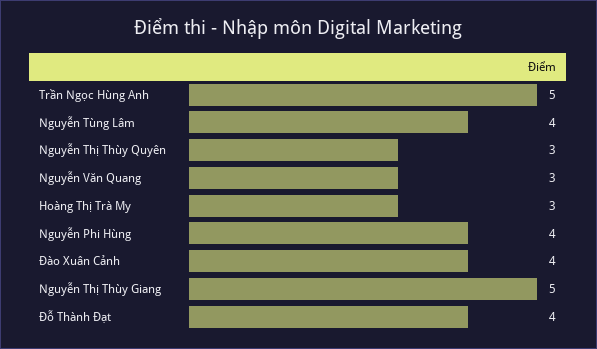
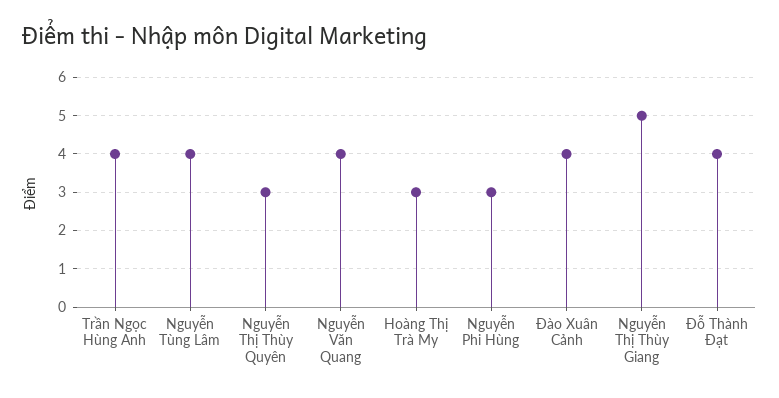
  {
-   "Trần Ngọc Hùng Anh": 5,
+   "Trần Ngọc Hùng Anh": 4,
    "Nguyễn Tùng Lâm": 4,
    "Nguyễn Thị Thùy Quyên": 3,
-   "Nguyễn Văn Quang": 3,
+   "Nguyễn Văn Quang": 4,
    "Hoàng Thị Trà My": 3,
-   "Nguyễn Phi Hùng": 4,
+   "Nguyễn Phi Hùng": 3,
    "Đào Xuân Cảnh": 4,
    "Nguyễn Thị Thùy Giang": 5,
    "Đỗ Thành Đạt": 4
  }

